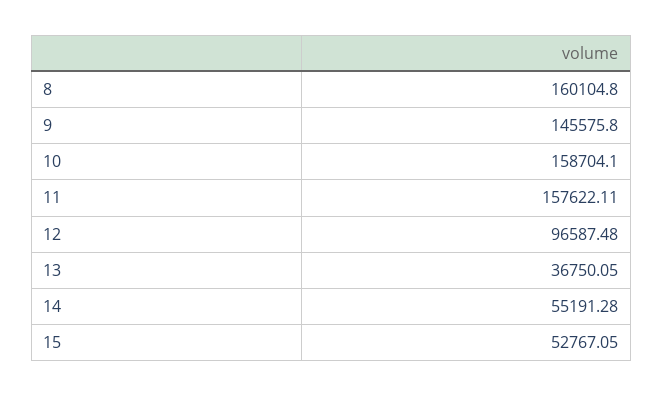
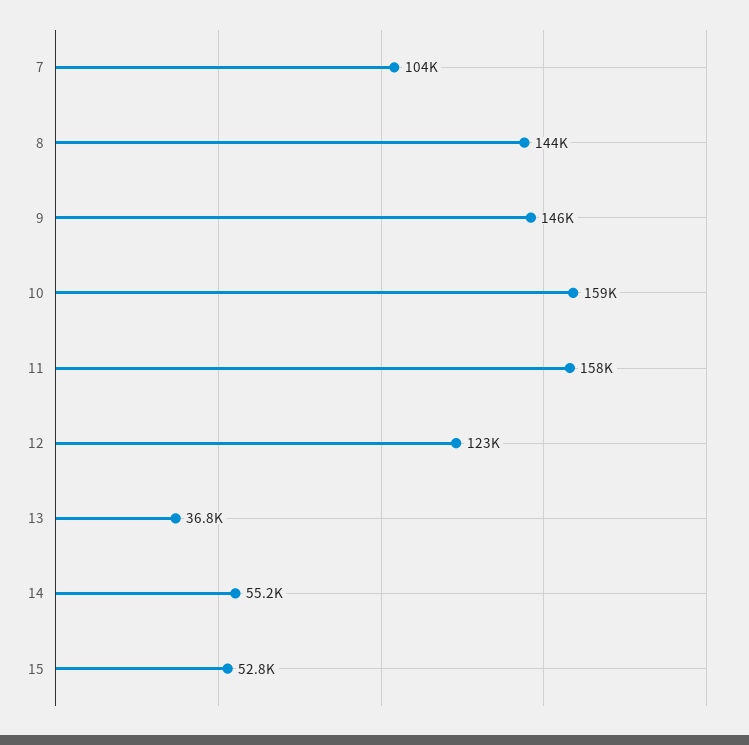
  {
-   "8": 160104.8,
+   "8": 144000,
    "9": 145575.8,
    "10": 158704.1,
    "11": 157622.11,
-   "12": 96587.48,
+   "12": 123000,
    "13": 36750.05,
    "14": 55191.28,
-   "15": 52767.05
+   "15": 52767.05,
+   "7": 104000
  }

